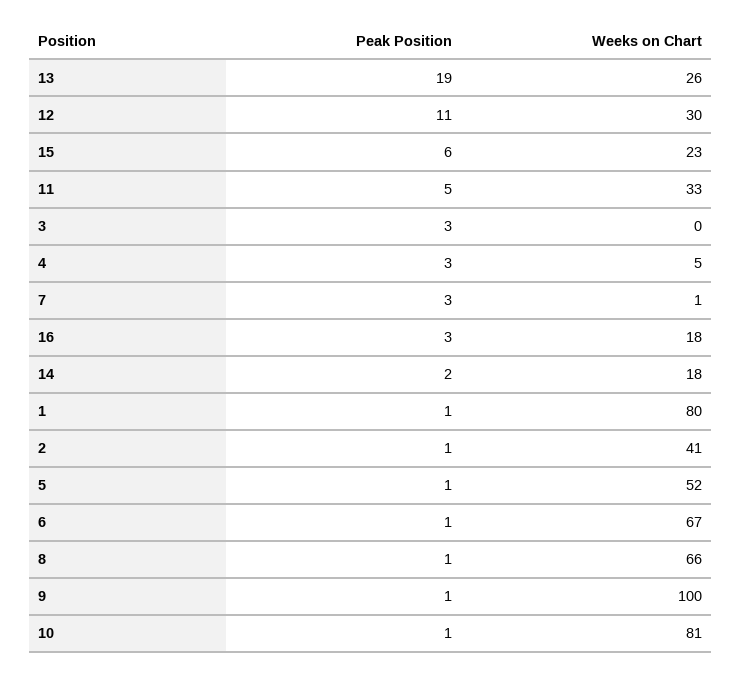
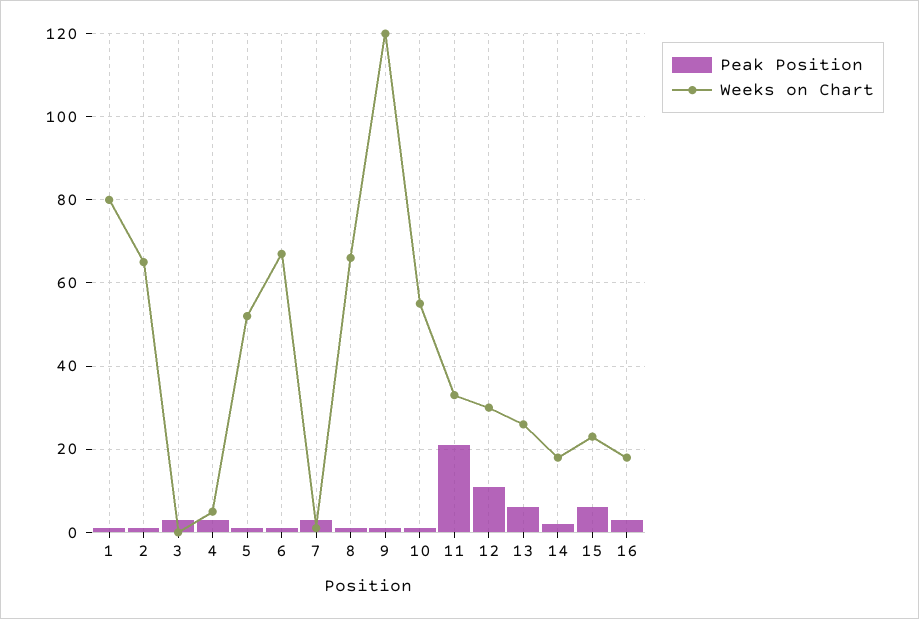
  {
    "Peak Position": {
-     "13": 19,
+     "13": 5,
      "12": 11,
      "15": 6,
-     "11": 5,
+     "11": 20,
      "3": 3,
      "4": 3,
      "7": 3,
      "16": 3,
      "14": 2,
      "1": 1,
      "2": 1,
      "5": 1,
      "6": 1,
      "8": 1,
      "9": 1,
      "10": 1
    },
    "Weeks on Chart": {
      "13": 26,
      "12": 30,
      "15": 23,
      "11": 33,
      "3": 0,
      "4": 5,
      "7": 1,
      "16": 18,
      "14": 18,
      "1": 80,
-     "2": 41,
+     "2": 65,
      "5": 52,
      "6": 67,
      "8": 66,
-     "9": 100,
+     "9": 120,
-     "10": 81
+     "10": 55
    }
  }

